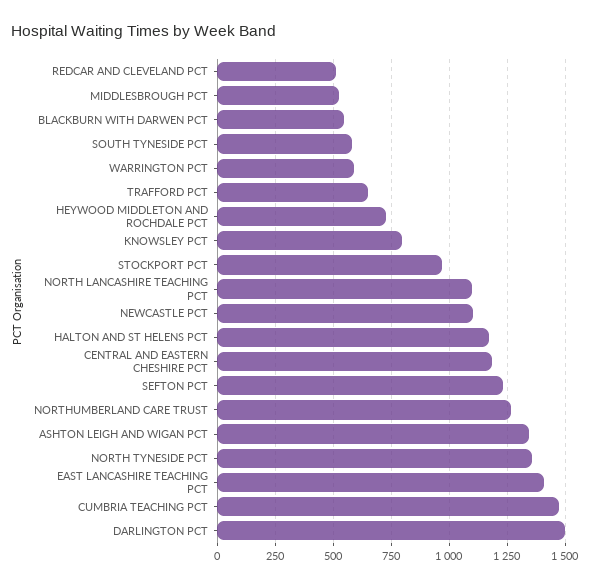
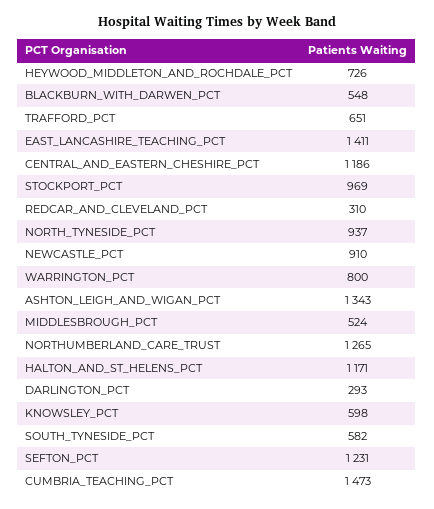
  {
-   "REDCAR AND CLEVELAND PCT": 500,
+   "REDCAR AND CLEVELAND PCT": 310,
    "MIDDLESBROUGH PCT": 524,
    "BLACKBURN WITH DARWEN PCT": 548,
    "SOUTH TYNESIDE PCT": 582,
-   "WARRINGTON PCT": 600,
+   "WARRINGTON PCT": 800,
    "TRAFFORD PCT": 651,
    "HEYWOOD MIDDLETON AND ROCHDALE PCT": 726,
-   "KNOWSLEY PCT": 800,
+   "KNOWSLEY PCT": 598,
    "STOCKPORT PCT": 969,
-   "NORTH LANCASHIRE TEACHING PCT": 1100,
-   "NEWCASTLE PCT": 1100,
+   "NEWCASTLE PCT": 910,
    "HALTON AND ST HELENS PCT": 1171,
    "CENTRAL AND EASTERN CHESHIRE PCT": 1186,
    "SEFTON PCT": 1231,
    "NORTHUMBERLAND CARE TRUST": 1265,
    "ASHTON LEIGH AND WIGAN PCT": 1343,
-   "NORTH TYNESIDE PCT": 1350,
+   "NORTH TYNESIDE PCT": 937,
    "EAST LANCASHIRE TEACHING PCT": 1411,
    "CUMBRIA TEACHING PCT": 1473,
-   "DARLINGTON PCT": 1500
+   "DARLINGTON PCT": 293
  }

